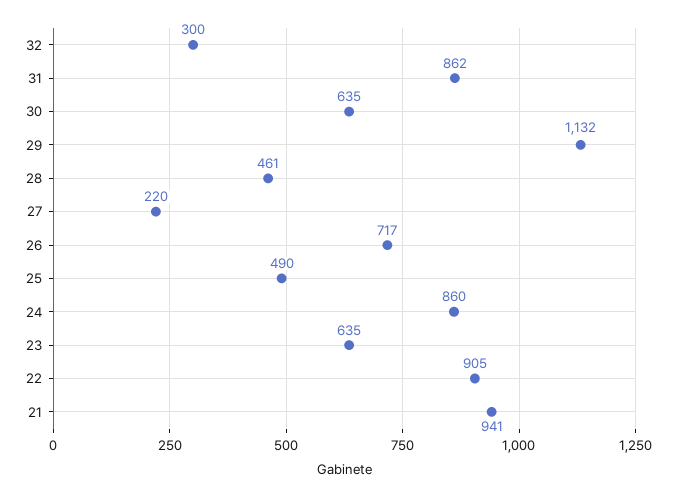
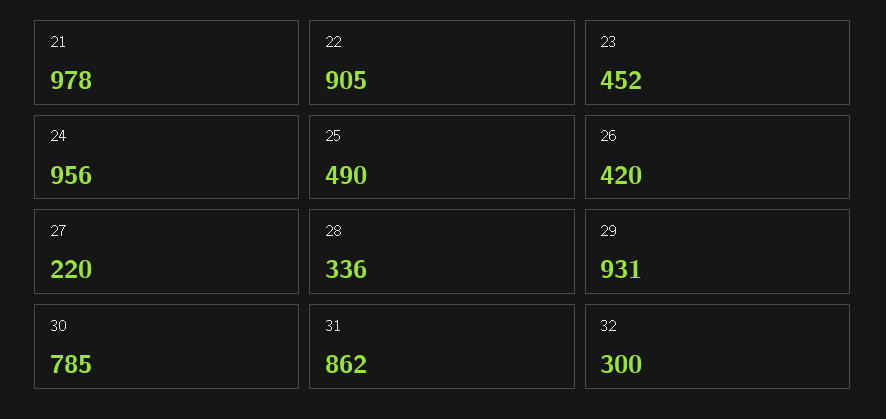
  {
    "32": 300,
    "31": 862,
-   "30": 635,
+   "30": 785,
-   "29": 1132,
+   "29": 931,
-   "28": 461,
+   "28": 336,
    "27": 220,
-   "26": 717,
+   "26": 420,
    "25": 490,
-   "24": 860,
+   "24": 956,
-   "23": 635,
+   "23": 452,
    "22": 905,
-   "21": 941
+   "21": 978
  }

